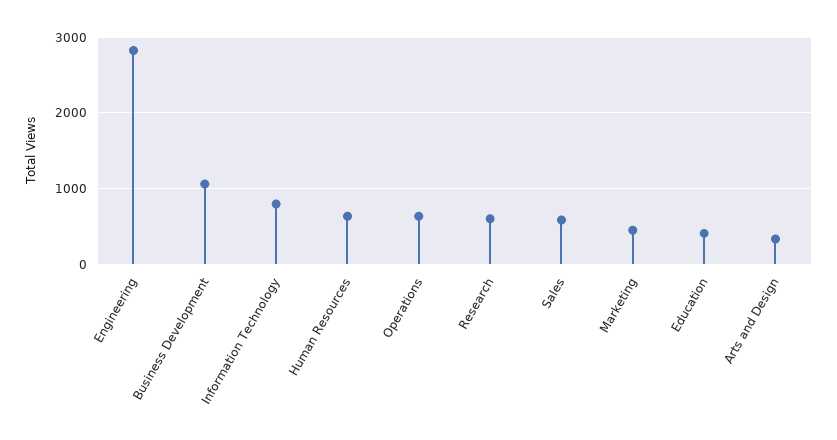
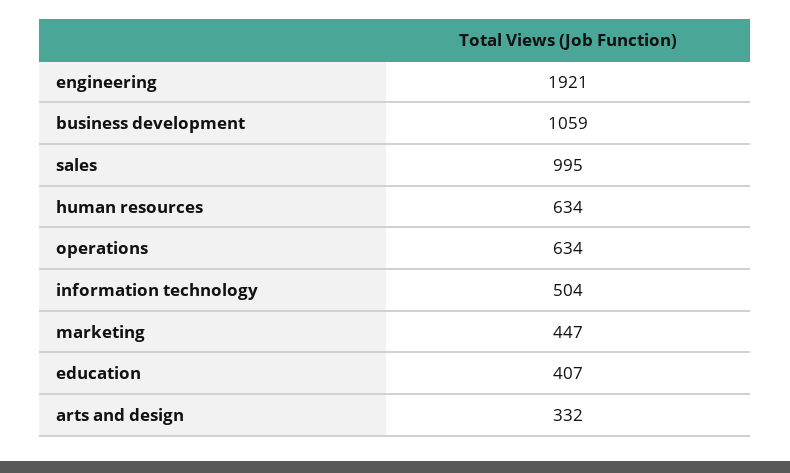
  {
-   "Engineering": 2800,
+   "Engineering": 1921,
    "Business Development": 1059,
-   "Information Technology": 800,
+   "Information Technology": 504,
    "Human Resources": 634,
    "Operations": 634,
-   "Research": 600,
-   "Sales": 600,
+   "Sales": 995,
    "Marketing": 447,
    "Education": 407,
    "Arts and Design": 332
  }

